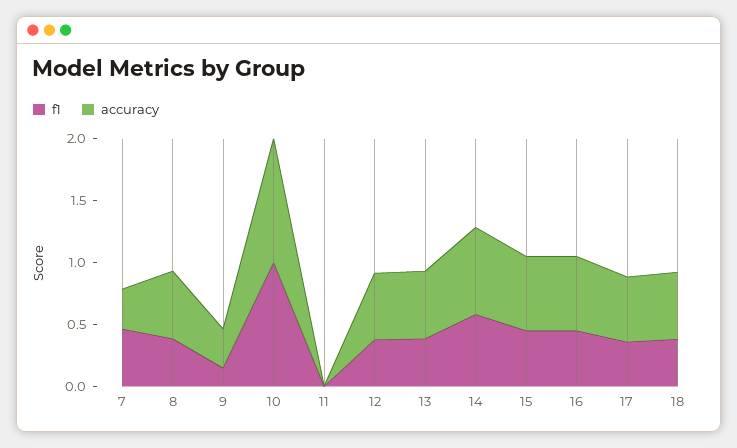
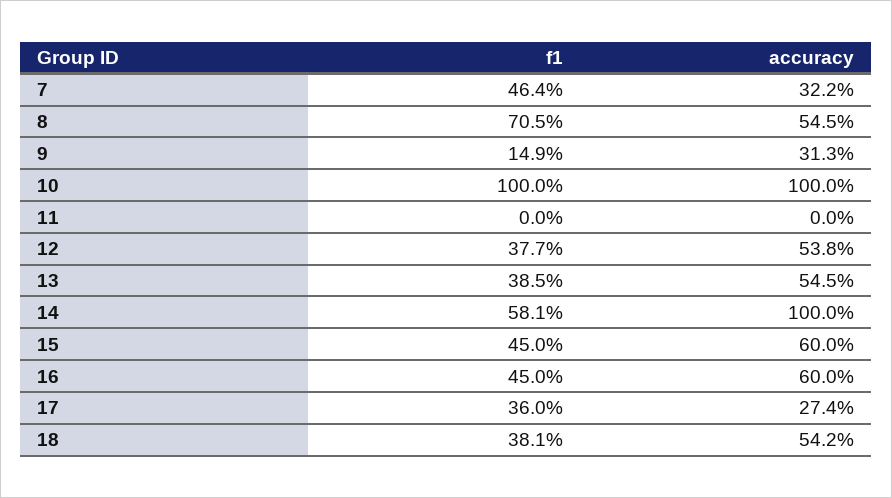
  {
    "f1": {
      "7": 0.464,
-     "8": 0.4,
+     "8": 0.705,
      "9": 0.149,
      "10": 1,
      "11": 0,
      "12": 0.377,
      "13": 0.385,
      "14": 0.581,
      "15": 0.45,
      "16": 0.45,
      "17": 0.36,
      "18": 0.381
    },
    "accuracy": {
      "7": 0.322,
      "8": 0.545,
      "9": 0.313,
      "10": 1,
      "11": 0,
      "12": 0.538,
      "13": 0.545,
-     "14": 0.7,
+     "14": 1,
      "15": 0.6,
      "16": 0.6,
-     "17": 0.5,
+     "17": 0.274,
      "18": 0.542
    }
  }

